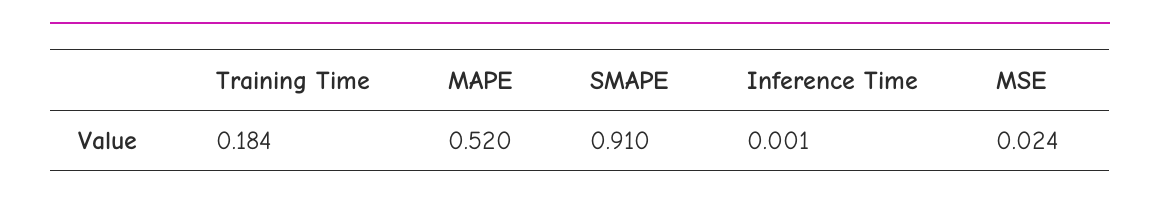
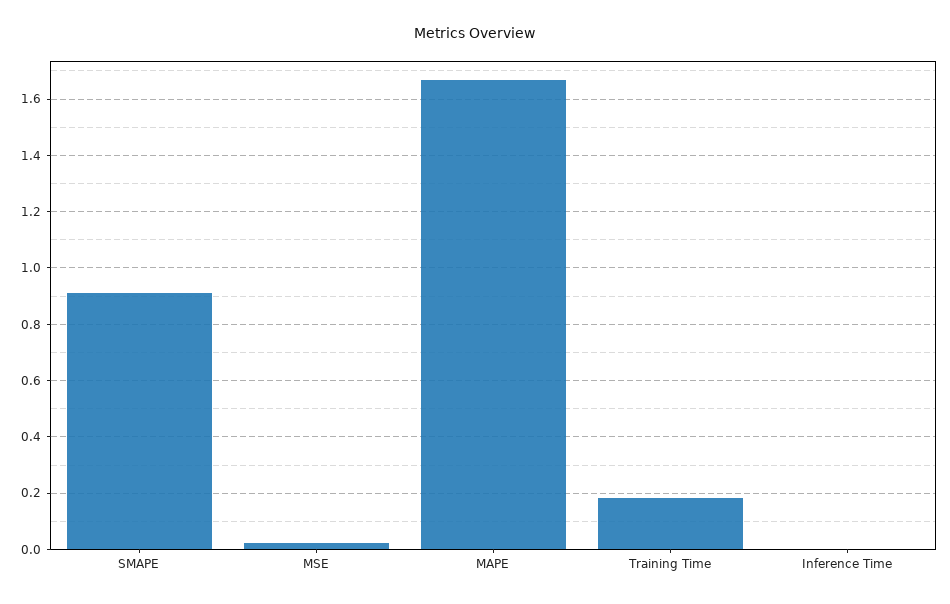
  {
    "Training Time": 0.184,
-   "MAPE": 0.52,
+   "MAPE": 1.675,
    "SMAPE": 0.91,
    "Inference Time": 0.001,
    "MSE": 0.024
  }

